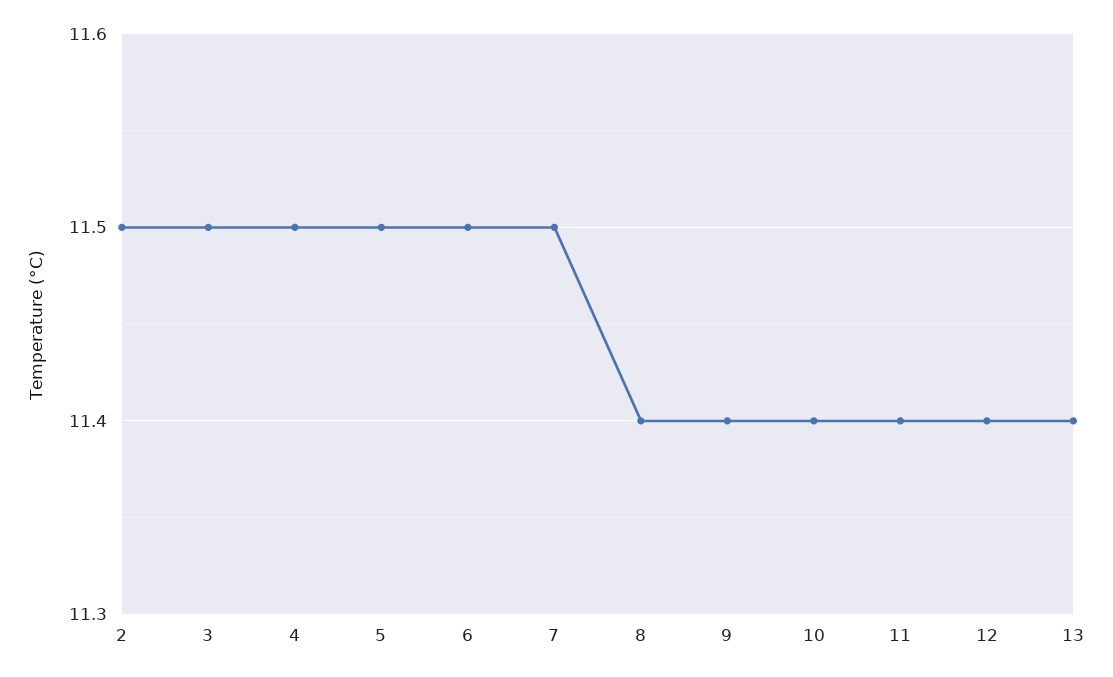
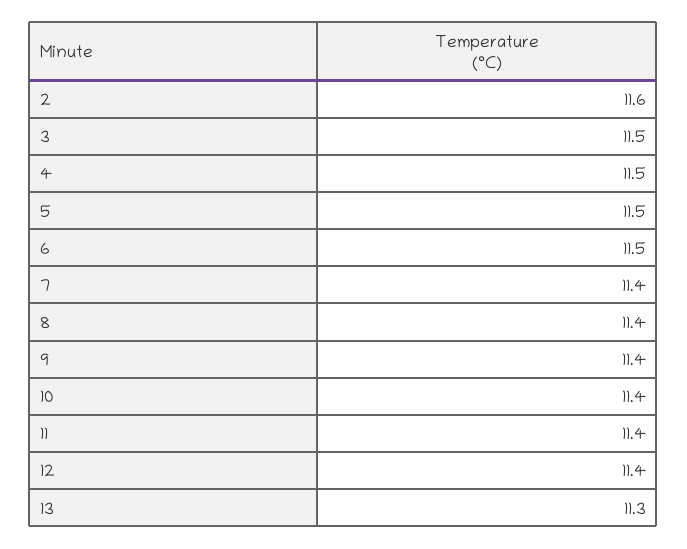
  {
-   "2": 11.5,
+   "2": 11.6,
    "3": 11.5,
    "4": 11.5,
    "5": 11.5,
    "6": 11.5,
-   "7": 11.5,
+   "7": 11.4,
    "8": 11.4,
    "9": 11.4,
    "10": 11.4,
    "11": 11.4,
    "12": 11.4,
-   "13": 11.4
+   "13": 11.3
  }

